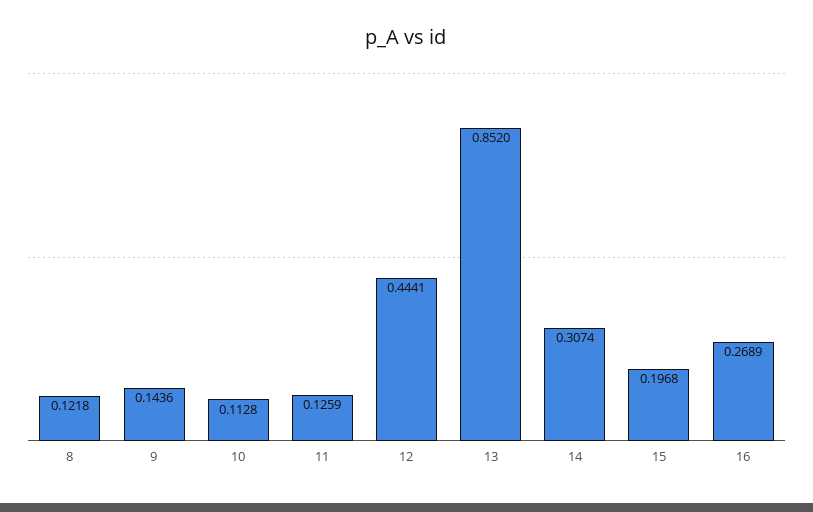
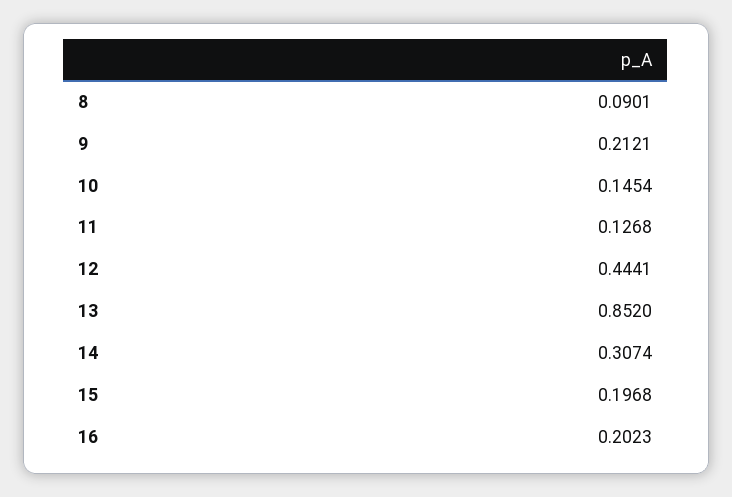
  {
-   "8": 0.1218,
+   "8": 0.0901,
-   "9": 0.1436,
+   "9": 0.2121,
-   "10": 0.1128,
+   "10": 0.1454,
-   "11": 0.1259,
+   "11": 0.1268,
    "12": 0.4441,
    "13": 0.852,
    "14": 0.3074,
    "15": 0.1968,
-   "16": 0.2689
+   "16": 0.2023
  }

